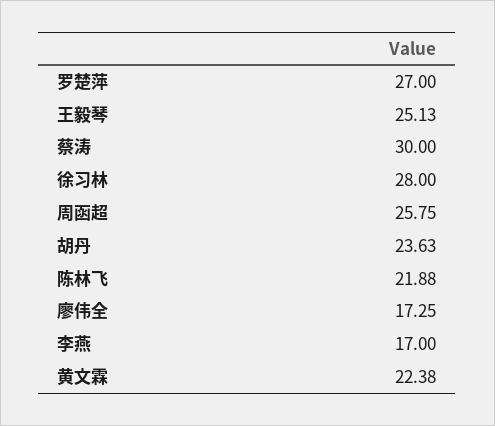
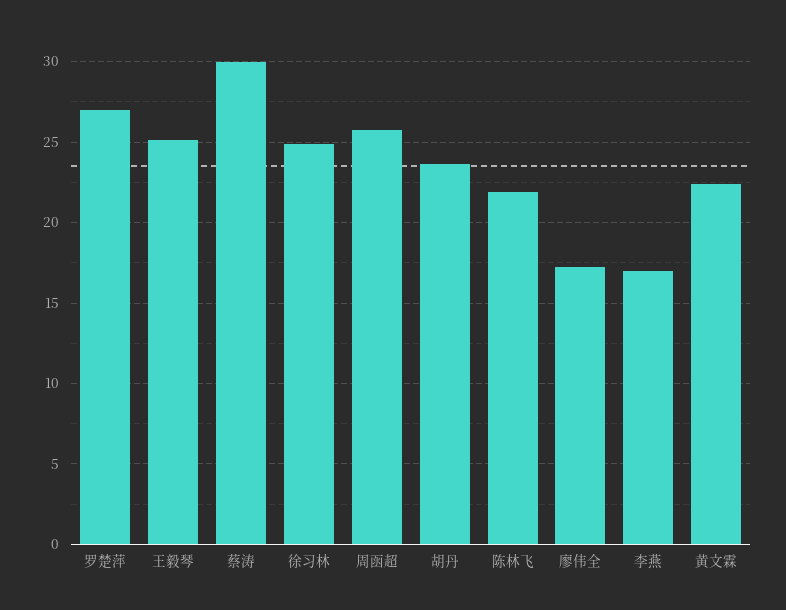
  {
    "罗楚萍": 27,
    "王毅琴": 25.13,
    "蔡涛": 30,
-   "徐习林": 28,
+   "徐习林": 25,
    "周函超": 25.75,
    "胡丹": 23.63,
    "陈林飞": 21.88,
    "廖伟全": 17.25,
    "李燕": 17,
    "黄文霖": 22.38
  }

